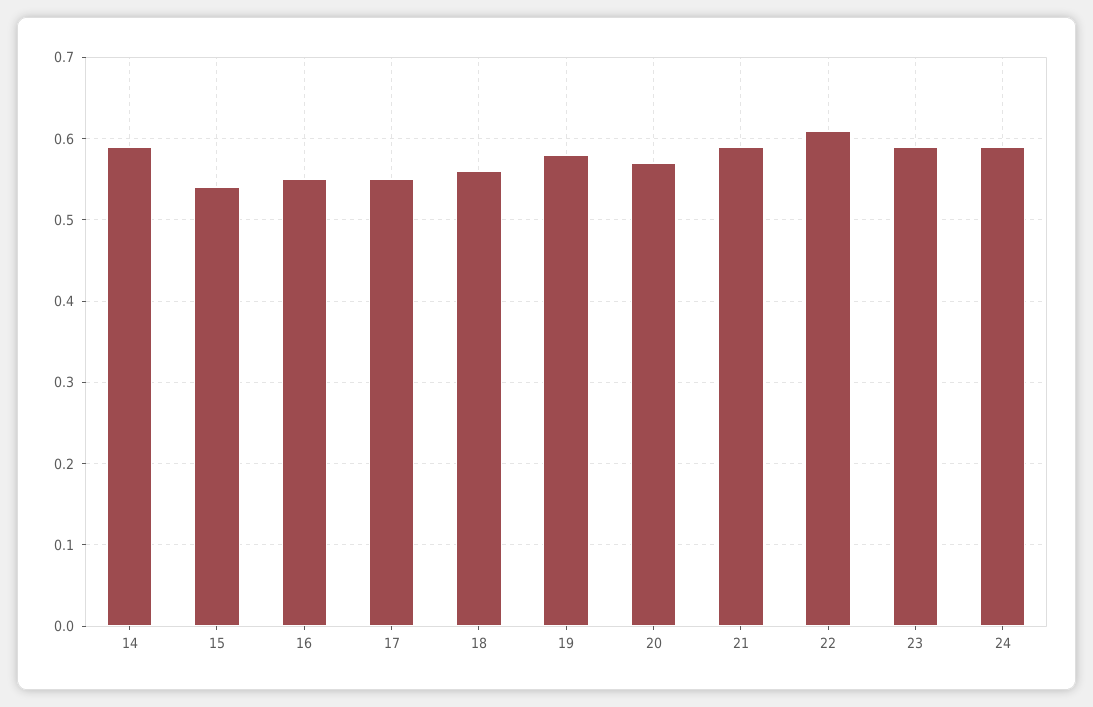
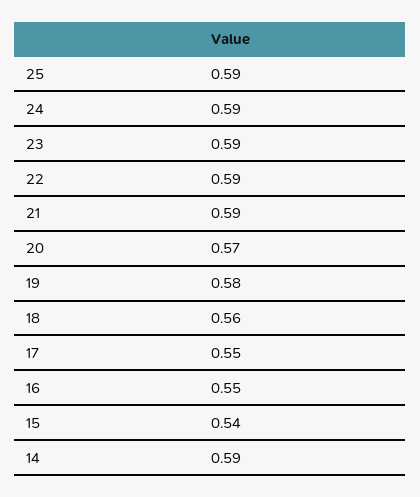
  {
    "14": 0.59,
    "15": 0.54,
    "16": 0.55,
    "17": 0.55,
    "18": 0.56,
    "19": 0.58,
    "20": 0.57,
    "21": 0.59,
-   "22": 0.61,
+   "22": 0.59,
    "23": 0.59,
-   "24": 0.59
+   "24": 0.59,
+   "25": 0.59
  }

